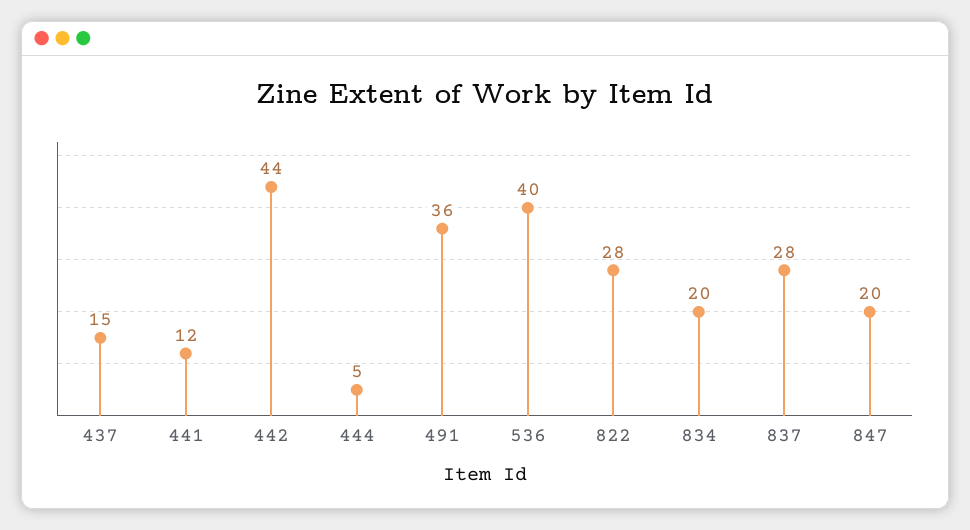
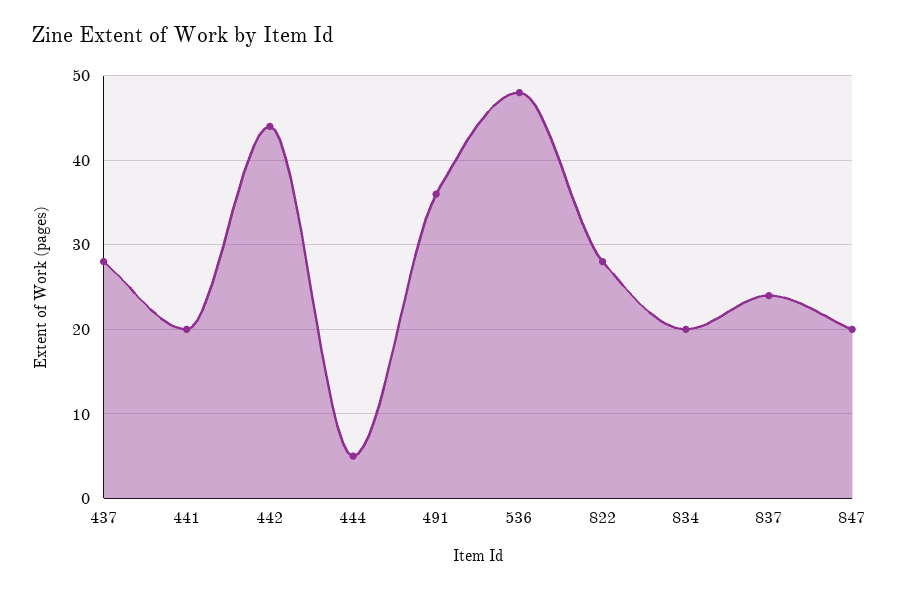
  {
-   "437": 15,
+   "437": 28,
-   "441": 12,
+   "441": 20,
    "442": 44,
    "444": 5,
    "491": 36,
-   "536": 40,
+   "536": 48,
    "822": 28,
    "834": 20,
-   "837": 28,
+   "837": 24,
    "847": 20
  }

